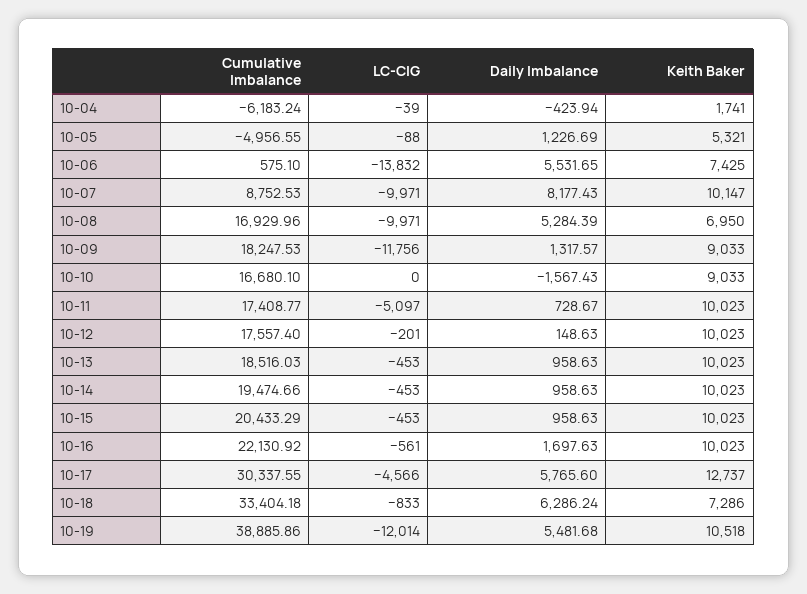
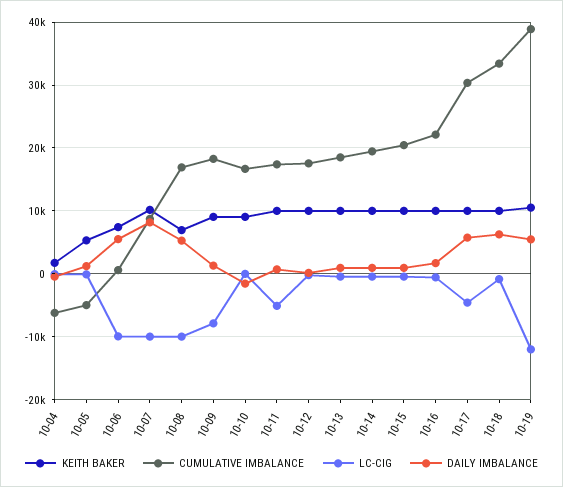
  {
    "Cumulative Imbalance": {
      "10-04": -6183.24,
      "10-05": -4956.55,
      "10-06": 575.1,
      "10-07": 8752.53,
      "10-08": 16929.96,
      "10-09": 18247.53,
      "10-10": 16680.1,
      "10-11": 17408.77,
      "10-12": 17557.4,
      "10-13": 18516.03,
      "10-14": 19474.66,
      "10-15": 20433.29,
      "10-16": 22130.92,
      "10-17": 30337.55,
      "10-18": 33404.18,
      "10-19": 38885.86
    },
    "LC-CIG": {
      "10-04": -39,
      "10-05": -88,
-     "10-06": -13832,
+     "10-06": -10000,
      "10-07": -9971,
      "10-08": -9971,
-     "10-09": -11756,
+     "10-09": -8000,
      "10-10": 0,
      "10-11": -5097,
      "10-12": -201,
      "10-13": -453,
      "10-14": -453,
      "10-15": -453,
      "10-16": -561,
      "10-17": -4566,
      "10-18": -833,
      "10-19": -12014
    },
    "Daily Imbalance": {
      "10-04": -423.94,
      "10-05": 1226.69,
      "10-06": 5531.65,
      "10-07": 8177.43,
      "10-08": 5284.39,
      "10-09": 1317.57,
      "10-10": -1567.43,
      "10-11": 728.67,
      "10-12": 148.63,
      "10-13": 958.63,
      "10-14": 958.63,
      "10-15": 958.63,
      "10-16": 1697.63,
      "10-17": 5765.6,
      "10-18": 6286.24,
      "10-19": 5481.68
    },
    "Keith Baker": {
      "10-04": 1741,
      "10-05": 5321,
      "10-06": 7425,
      "10-07": 10147,
      "10-08": 6950,
      "10-09": 9033,
      "10-10": 9033,
      "10-11": 10023,
      "10-12": 10023,
      "10-13": 10023,
      "10-14": 10023,
      "10-15": 10023,
      "10-16": 10023,
-     "10-17": 12737,
+     "10-17": 10000,
-     "10-18": 7286,
+     "10-18": 10000,
      "10-19": 10518
    }
  }

